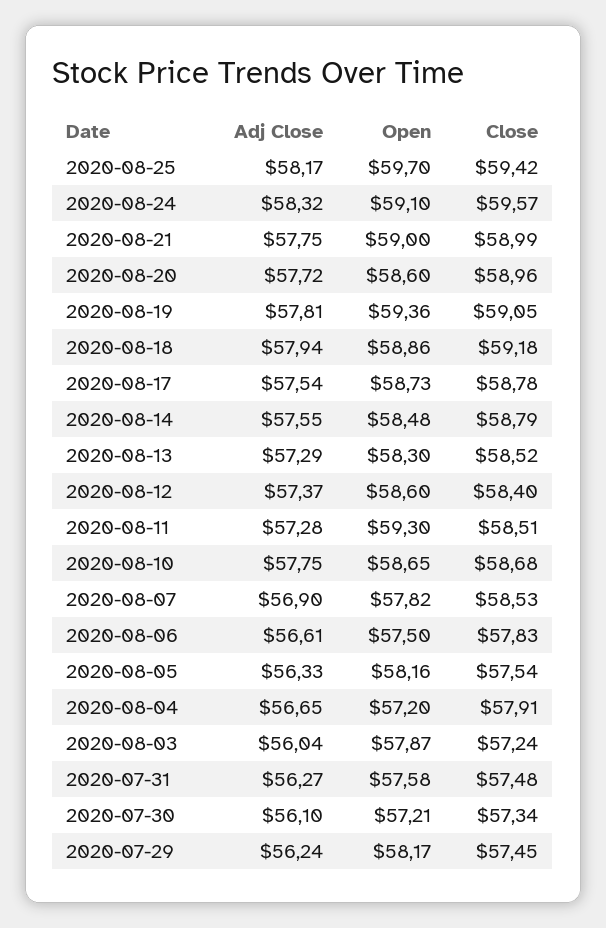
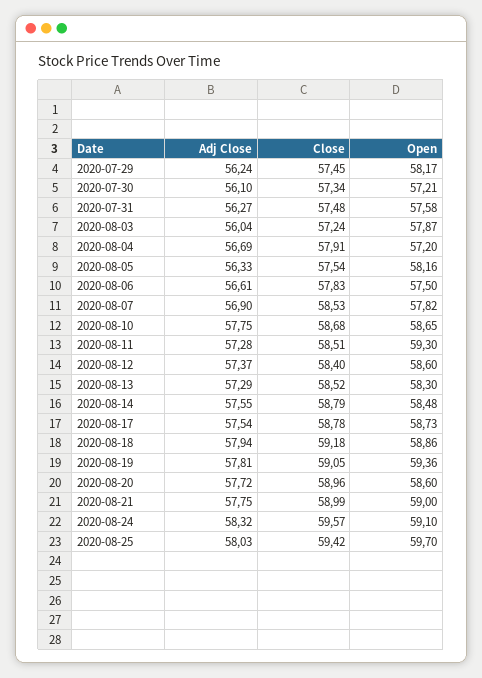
  {
    "Adj Close": {
-     "2020-08-25": 58.17,
+     "2020-08-25": 58.03,
      "2020-08-24": 58.32,
      "2020-08-21": 57.75,
      "2020-08-20": 57.72,
      "2020-08-19": 57.81,
      "2020-08-18": 57.94,
      "2020-08-17": 57.54,
      "2020-08-14": 57.55,
      "2020-08-13": 57.29,
      "2020-08-12": 57.37,
      "2020-08-11": 57.28,
      "2020-08-10": 57.75,
      "2020-08-07": 56.9,
      "2020-08-06": 56.61,
      "2020-08-05": 56.33,
-     "2020-08-04": 56.65,
+     "2020-08-04": 56.69,
      "2020-08-03": 56.04,
      "2020-07-31": 56.27,
      "2020-07-30": 56.1,
      "2020-07-29": 56.24
    },
    "Open": {
      "2020-08-25": 59.7,
      "2020-08-24": 59.1,
      "2020-08-21": 59,
      "2020-08-20": 58.6,
      "2020-08-19": 59.36,
      "2020-08-18": 58.86,
      "2020-08-17": 58.73,
      "2020-08-14": 58.48,
      "2020-08-13": 58.3,
      "2020-08-12": 58.6,
      "2020-08-11": 59.3,
      "2020-08-10": 58.65,
      "2020-08-07": 57.82,
      "2020-08-06": 57.5,
      "2020-08-05": 58.16,
      "2020-08-04": 57.2,
      "2020-08-03": 57.87,
      "2020-07-31": 57.58,
      "2020-07-30": 57.21,
      "2020-07-29": 58.17
    },
    "Close": {
      "2020-08-25": 59.42,
      "2020-08-24": 59.57,
      "2020-08-21": 58.99,
      "2020-08-20": 58.96,
      "2020-08-19": 59.05,
      "2020-08-18": 59.18,
      "2020-08-17": 58.78,
      "2020-08-14": 58.79,
      "2020-08-13": 58.52,
      "2020-08-12": 58.4,
      "2020-08-11": 58.51,
      "2020-08-10": 58.68,
      "2020-08-07": 58.53,
      "2020-08-06": 57.83,
      "2020-08-05": 57.54,
      "2020-08-04": 57.91,
      "2020-08-03": 57.24,
      "2020-07-31": 57.48,
      "2020-07-30": 57.34,
      "2020-07-29": 57.45
    }
  }

